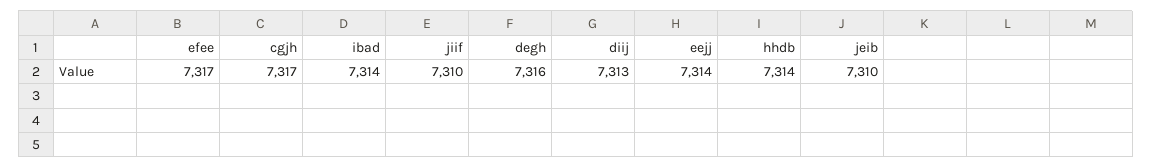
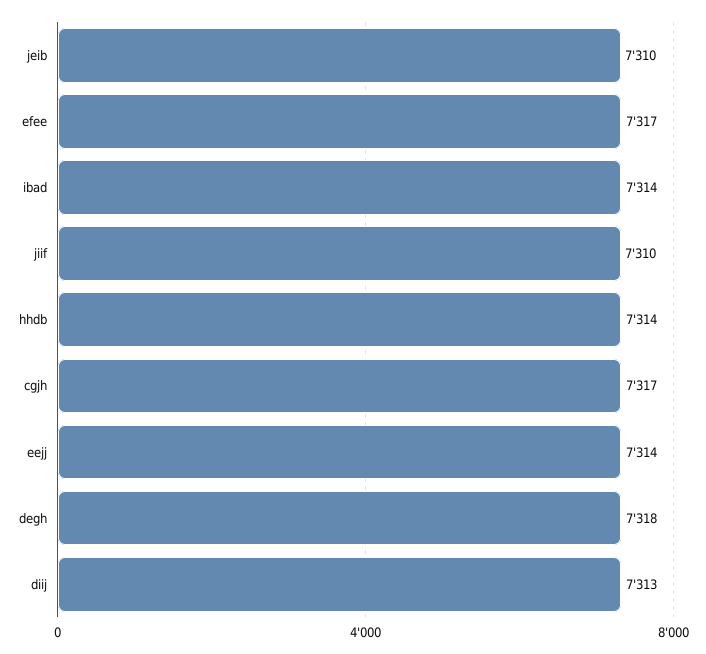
  {
    "efee": 7317,
    "cgjh": 7317,
    "ibad": 7314,
    "jiif": 7310,
-   "degh": 7316,
+   "degh": 7318,
    "diij": 7313,
    "eejj": 7314,
    "hhdb": 7314,
    "jeib": 7310
  }

